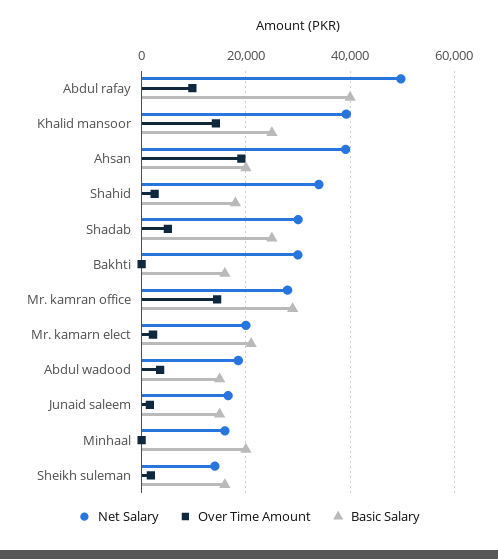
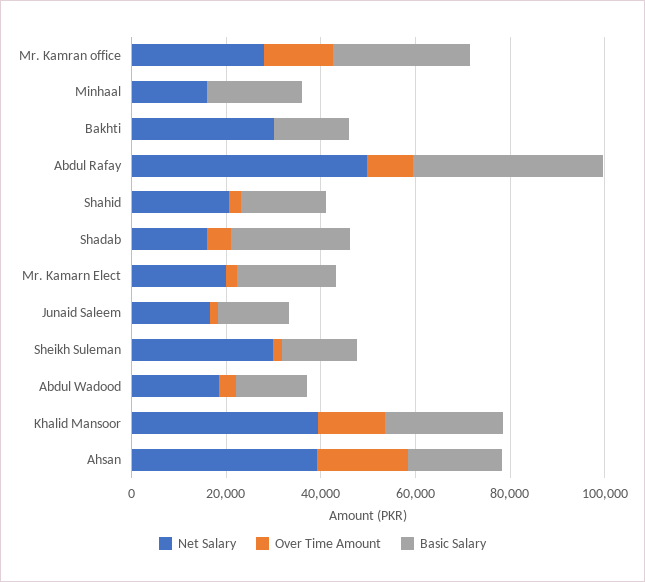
  {
    "Net Salary": {
      "Abdul rafay": 50000,
      "Khalid mansoor": 40000,
      "Ahsan": 40000,
-     "Shahid": 34000,
+     "Shahid": 20000,
-     "Shadab": 30000,
+     "Shadab": 15000,
      "Bakhti": 30000,
      "Mr. kamran office": 28000,
      "Mr. kamarn elect": 20000,
      "Abdul wadood": 18000,
      "Junaid saleem": 16000,
      "Minhaal": 16000,
-     "Sheikh suleman": 14000
+     "Sheikh suleman": 30000
    },
    "Over Time Amount": {
      "Abdul rafay": 10000,
      "Khalid mansoor": 14000,
      "Ahsan": 20000,
      "Shahid": 2000,
      "Shadab": 6000,
      "Bakhti": 0,
      "Mr. kamran office": 14000,
      "Mr. kamarn elect": 2000,
      "Abdul wadood": 4000,
      "Junaid saleem": 2000,
      "Minhaal": 0,
      "Sheikh suleman": 2000
    },
    "Basic Salary": {
      "Abdul rafay": 40000,
      "Khalid mansoor": 26000,
      "Ahsan": 20000,
      "Shahid": 18000,
      "Shadab": 26000,
      "Bakhti": 16000,
      "Mr. kamran office": 30000,
      "Mr. kamarn elect": 22000,
      "Abdul wadood": 16000,
      "Junaid saleem": 16000,
      "Minhaal": 20000,
      "Sheikh suleman": 16000
    }
  }

